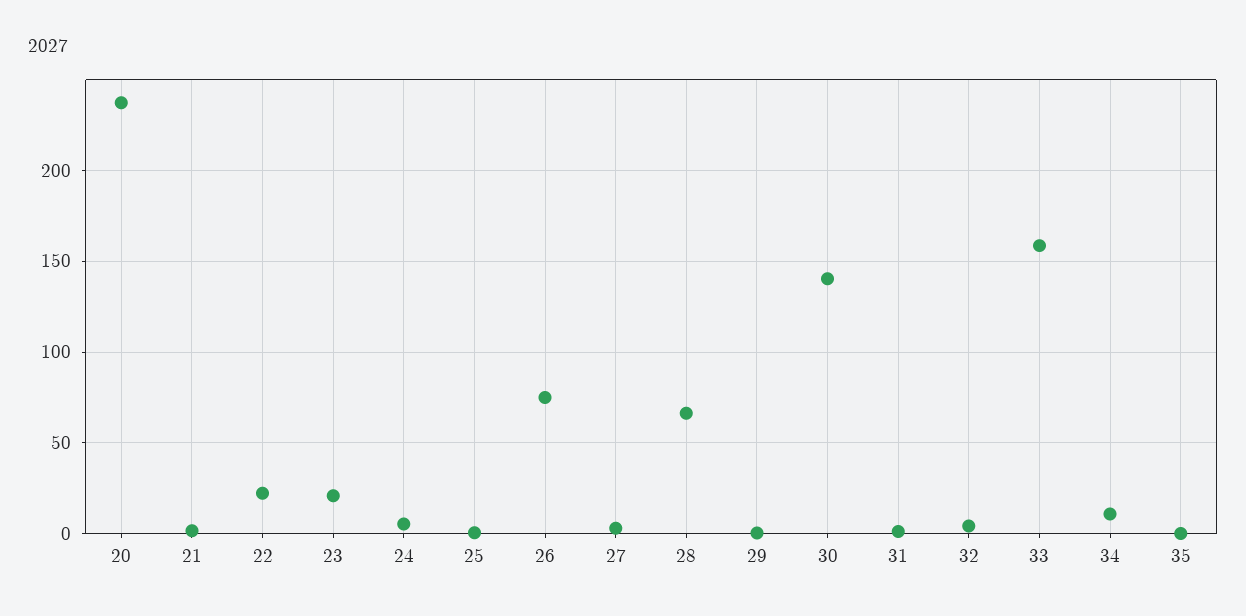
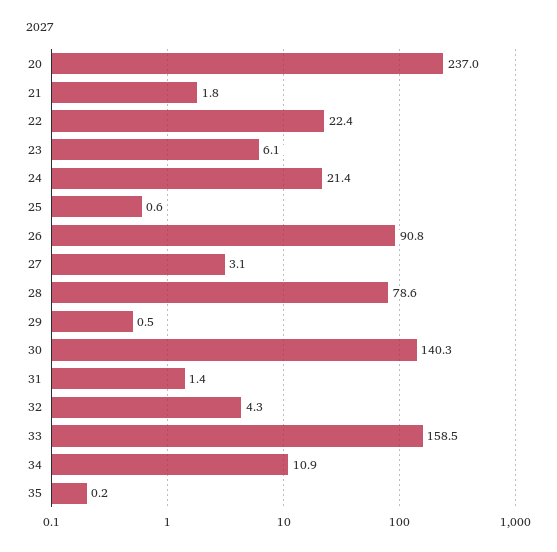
  {
    "20": 237,
    "21": 1.8,
    "22": 22.4,
-   "23": 20,
+   "23": 6.1,
-   "24": 5,
+   "24": 21.4,
    "25": 0.6,
-   "26": 75,
+   "26": 90.8,
    "27": 3.1,
-   "28": 65,
+   "28": 78.6,
    "29": 0.5,
    "30": 140.3,
    "31": 1.4,
    "32": 4.3,
    "33": 158.5,
    "34": 10.9,
    "35": 0.2
  }

